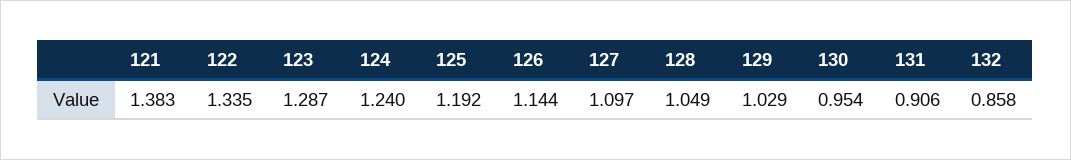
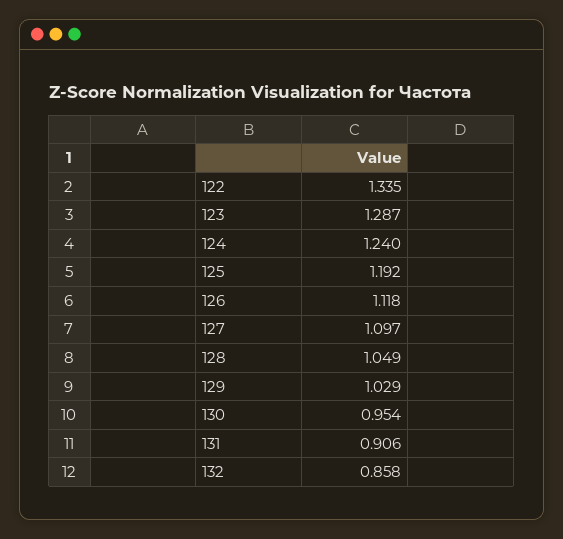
  {
-   "121": 1.383,
    "122": 1.335,
    "123": 1.287,
    "124": 1.24,
    "125": 1.192,
-   "126": 1.144,
+   "126": 1.118,
    "127": 1.097,
    "128": 1.049,
    "129": 1.029,
    "130": 0.954,
    "131": 0.906,
    "132": 0.858
  }

